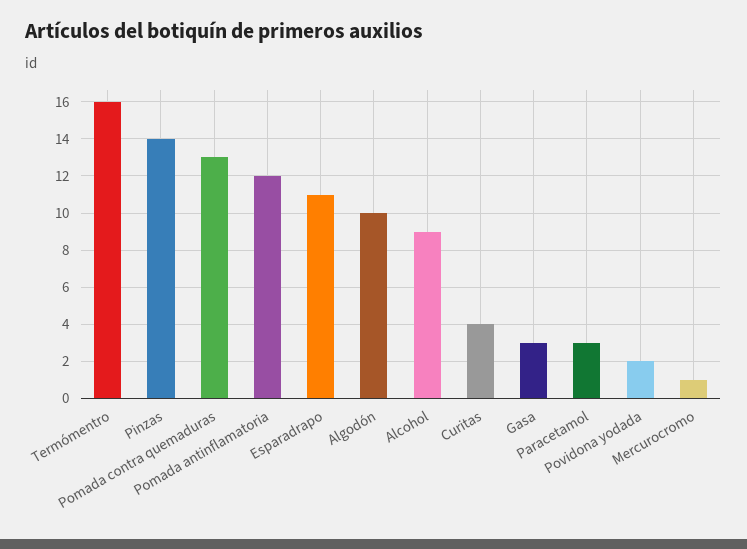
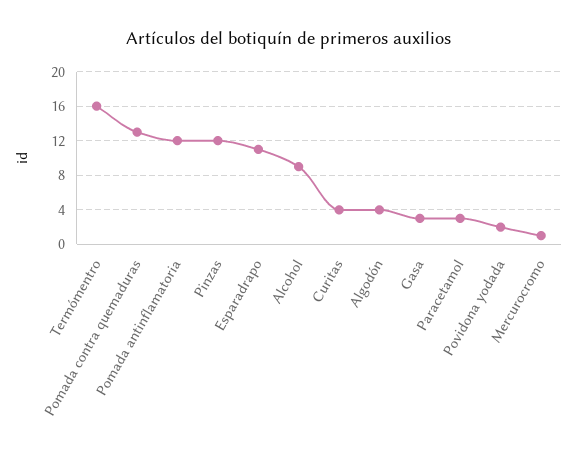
  {
    "Termómentro": 16,
-   "Pinzas": 14,
+   "Pinzas": 12,
    "Pomada contra quemaduras": 13,
    "Pomada antinflamatoria": 12,
    "Esparadrapo": 11,
-   "Algodón": 10,
+   "Algodón": 4,
    "Alcohol": 9,
    "Curitas": 4,
    "Gasa": 3,
    "Paracetamol": 3,
    "Povidona yodada": 2,
    "Mercurocromo": 1
  }

